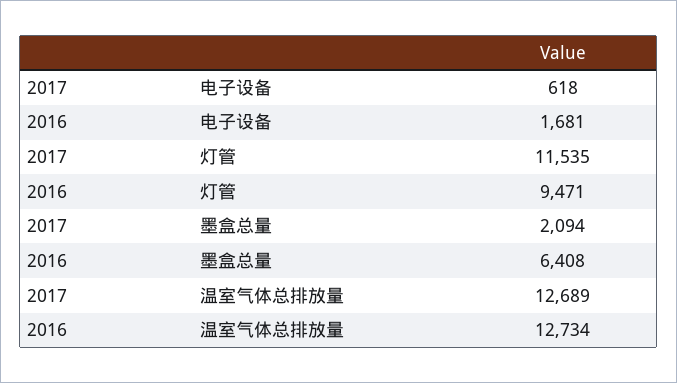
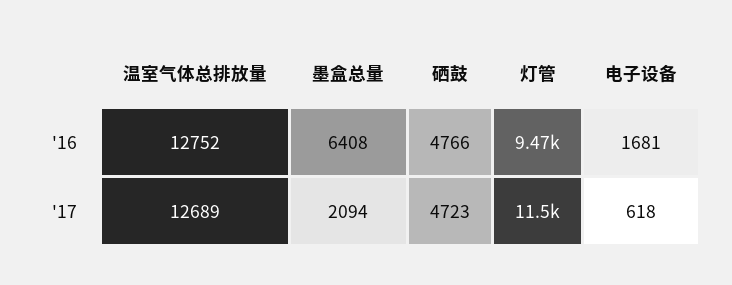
  {
    "2017": {
      "电子设备": 618,
      "灯管": 11535,
      "墨盒总量": 2094,
-     "温室气体总排放量": 12689
+     "温室气体总排放量": 12689,
+     "硒鼓": 4723
    },
    "2016": {
      "电子设备": 1681,
      "灯管": 9471,
      "墨盒总量": 6408,
-     "温室气体总排放量": 12734
+     "温室气体总排放量": 12752,
+     "硒鼓": 4766
    }
  }

